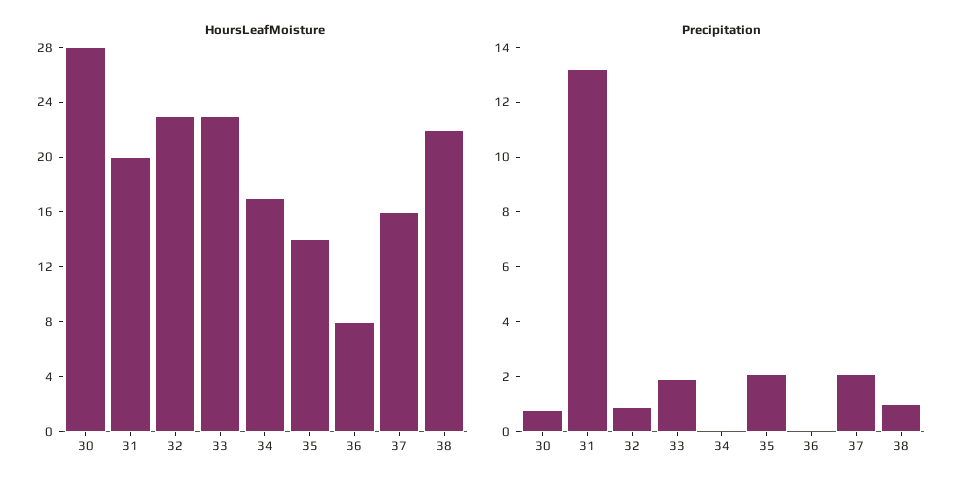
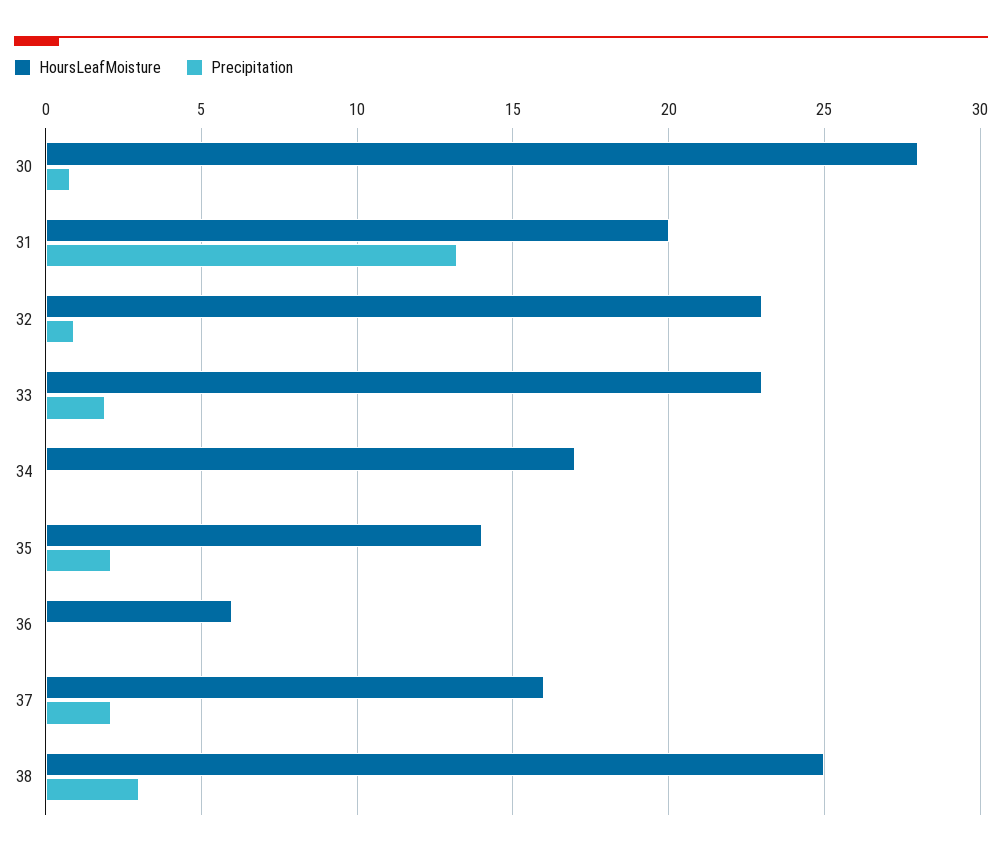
  {
    "HoursLeafMoisture": {
      "30": 28,
      "31": 20,
      "32": 23,
      "33": 23,
      "34": 17,
      "35": 14,
-     "36": 8,
+     "36": 6,
      "37": 16,
-     "38": 22
+     "38": 25
    },
    "Precipitation": {
      "30": 1,
      "31": 13,
      "32": 1,
      "33": 2,
      "34": 0,
      "35": 2,
      "36": 0,
      "37": 2,
-     "38": 1
+     "38": 3
    }
  }

